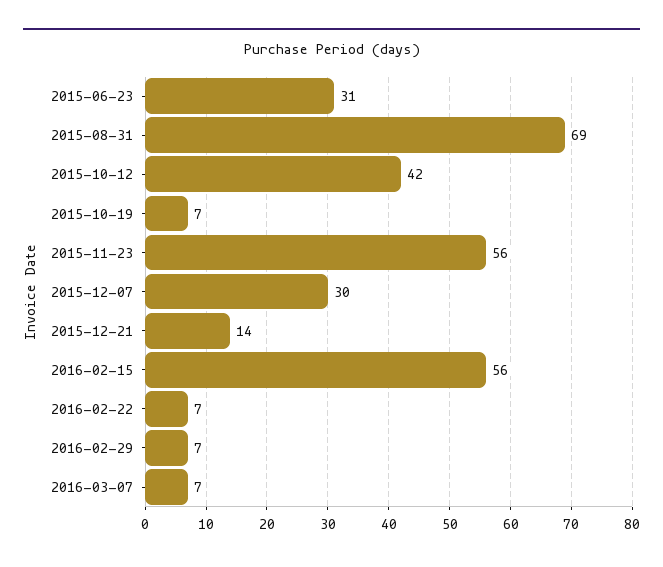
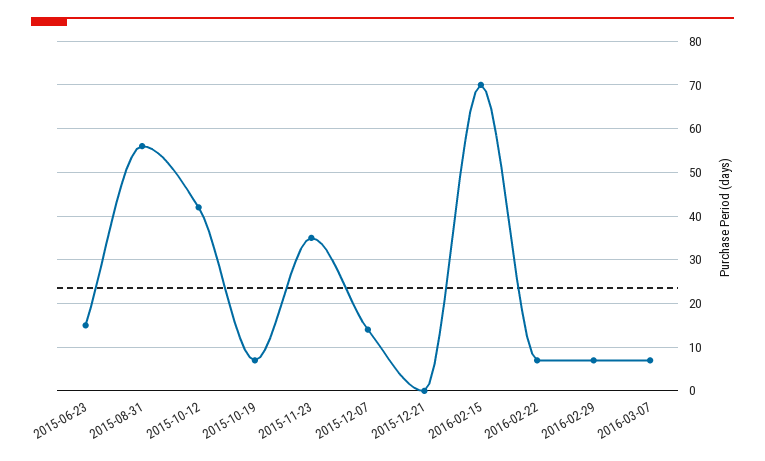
  {
-   "2015-06-23": 31,
+   "2015-06-23": 15,
-   "2015-08-31": 69,
+   "2015-08-31": 55,
    "2015-10-12": 42,
    "2015-10-19": 7,
-   "2015-11-23": 56,
+   "2015-11-23": 35,
-   "2015-12-07": 30,
+   "2015-12-07": 15,
-   "2015-12-21": 14,
+   "2015-12-21": 0,
-   "2016-02-15": 56,
+   "2016-02-15": 70,
    "2016-02-22": 7,
    "2016-02-29": 7,
    "2016-03-07": 7
  }

